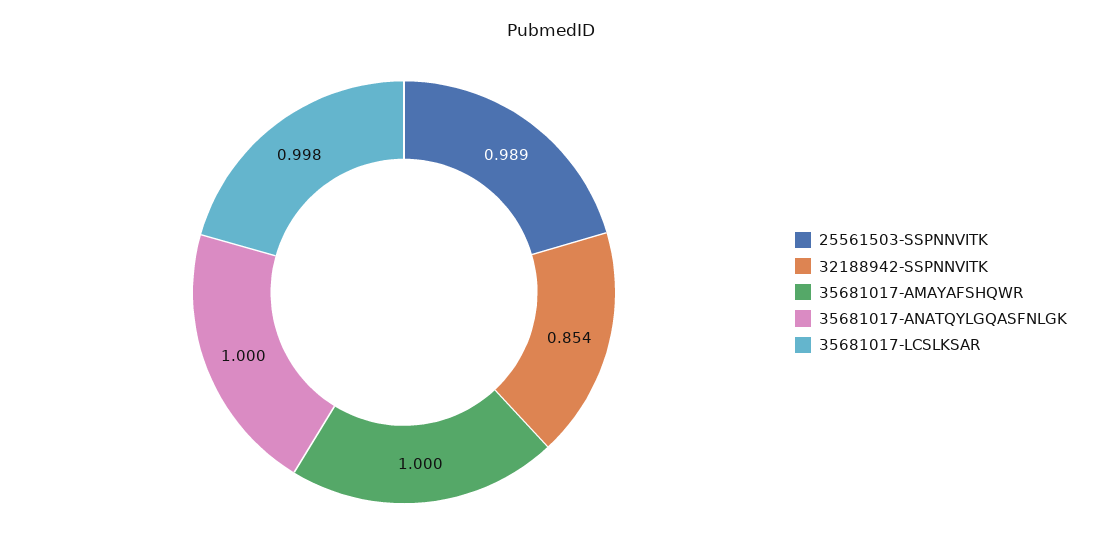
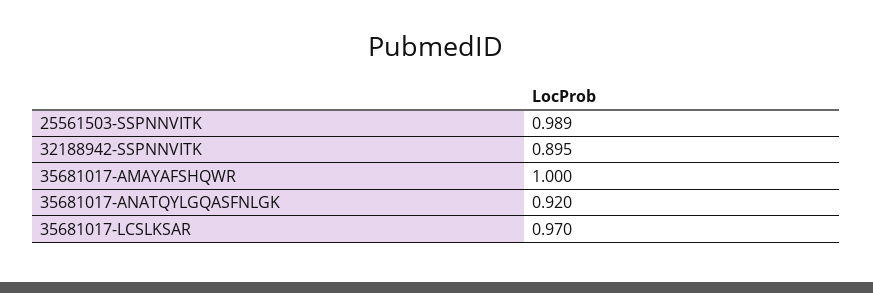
  {
    "25561503-SSPNNVITK": 0.989,
-   "32188942-SSPNNVITK": 0.854,
+   "32188942-SSPNNVITK": 0.895,
    "35681017-AMAYAFSHQWR": 1,
-   "35681017-ANATQYLGQASFNLGK": 1,
+   "35681017-ANATQYLGQASFNLGK": 0.92,
-   "35681017-LCSLKSAR": 0.998
+   "35681017-LCSLKSAR": 0.97
  }

